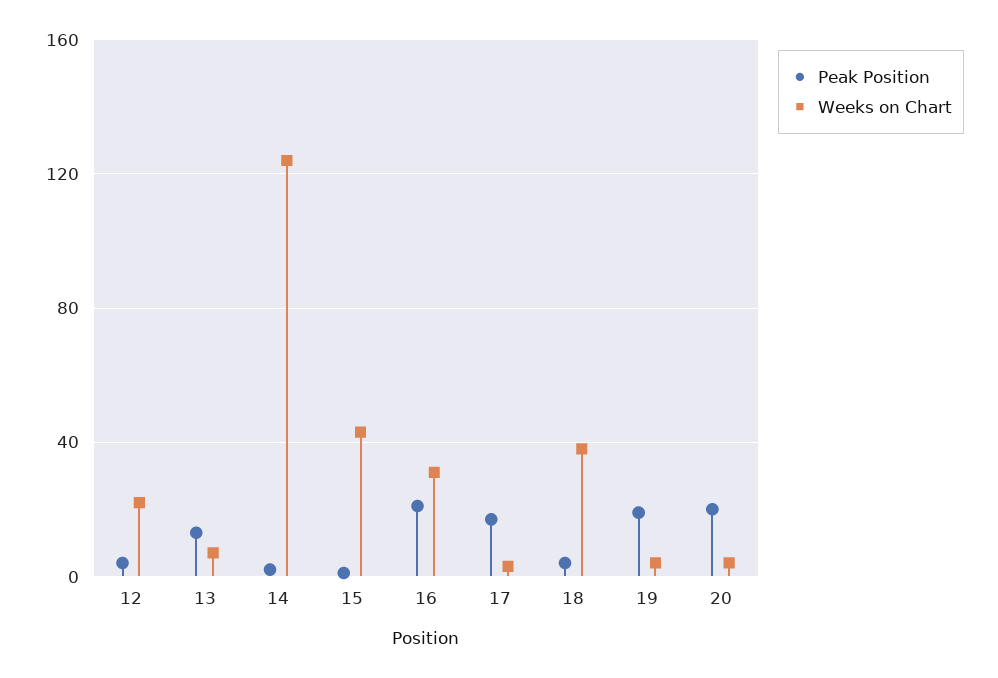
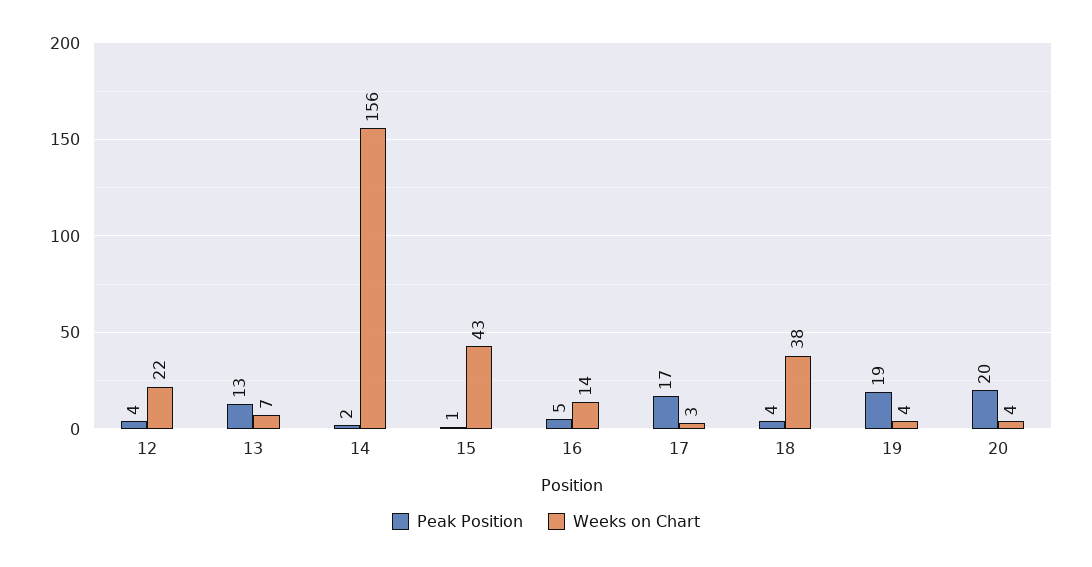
  {
    "Peak Position": {
      "12": 4,
      "13": 13,
      "14": 2,
      "15": 1,
-     "16": 20,
+     "16": 5,
      "17": 17,
      "18": 4,
      "19": 19,
      "20": 20
    },
    "Weeks on Chart": {
      "12": 22,
      "13": 7,
-     "14": 125,
+     "14": 156,
      "15": 43,
-     "16": 30,
+     "16": 14,
      "17": 3,
      "18": 38,
      "19": 4,
      "20": 4
    }
  }

